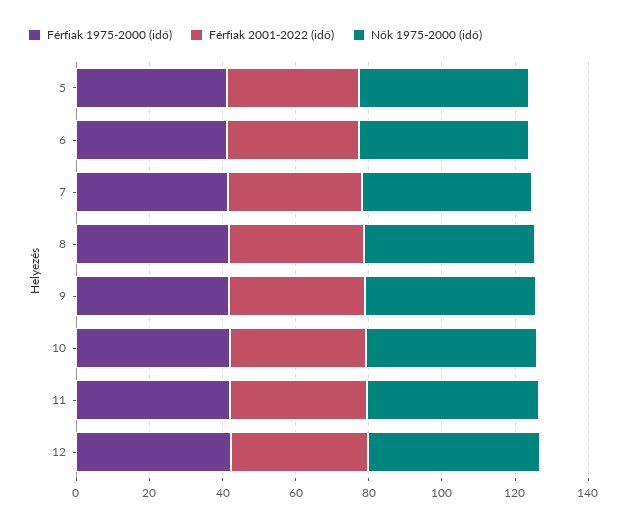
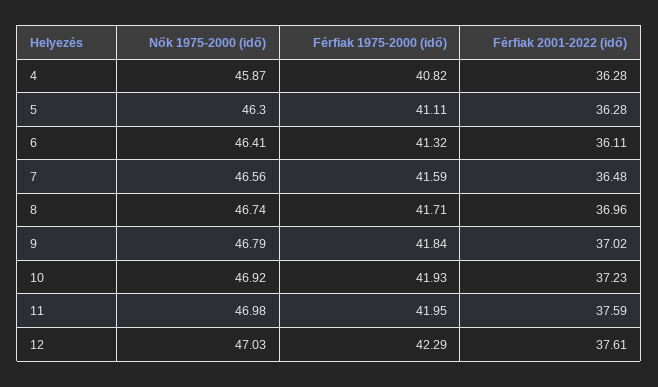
  {
    "Férfiak 1975-2000 (idő)": {
      "5": 41.11,
      "6": 41.32,
      "7": 41.59,
      "8": 41.71,
      "9": 41.84,
      "10": 41.93,
      "11": 41.95,
-     "12": 42.29
+     "12": 42.29,
+     "4": 40.82
    },
    "Férfiak 2001-2022 (idő)": {
      "5": 36.28,
      "6": 36.11,
      "7": 36.48,
      "8": 36.96,
      "9": 37.02,
      "10": 37.23,
      "11": 37.59,
-     "12": 37.61
+     "12": 37.61,
+     "4": 36.28
    },
    "Nők 1975-2000 (idő)": {
      "5": 46.3,
      "6": 46.41,
      "7": 46.56,
      "8": 46.74,
      "9": 46.79,
      "10": 46.92,
      "11": 46.98,
-     "12": 47.03
+     "12": 47.03,
+     "4": 45.87
    }
  }

